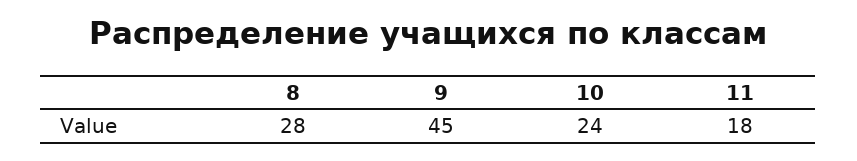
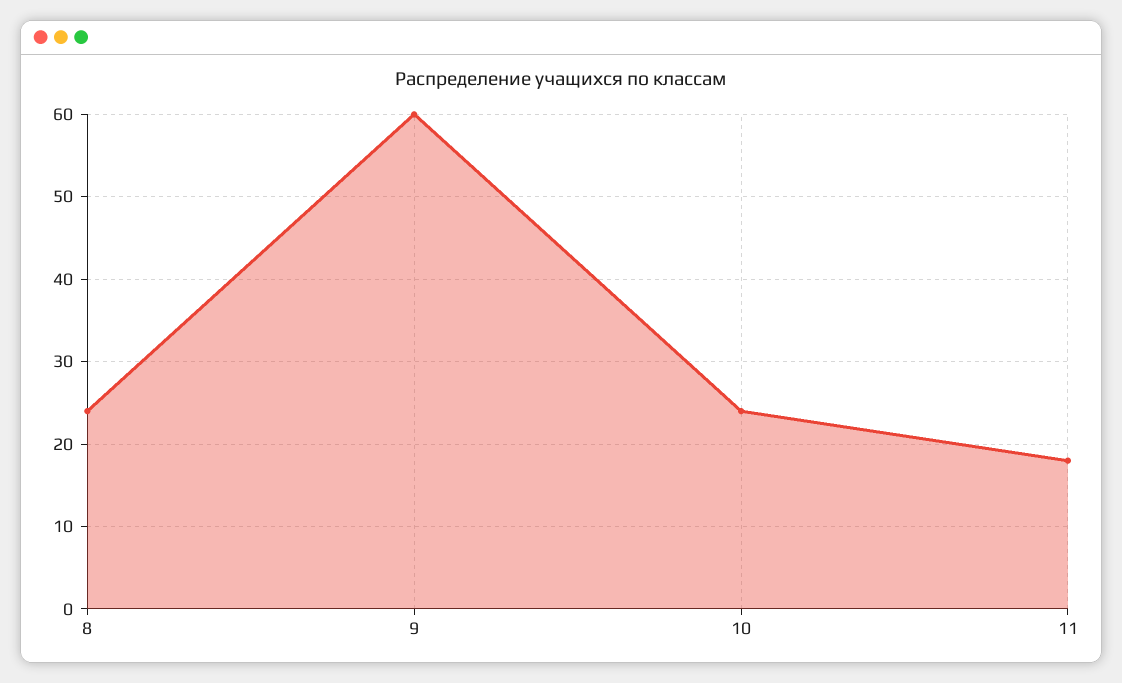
  {
-   "8": 28,
+   "8": 24,
-   "9": 45,
+   "9": 60,
    "10": 24,
    "11": 18
  }

